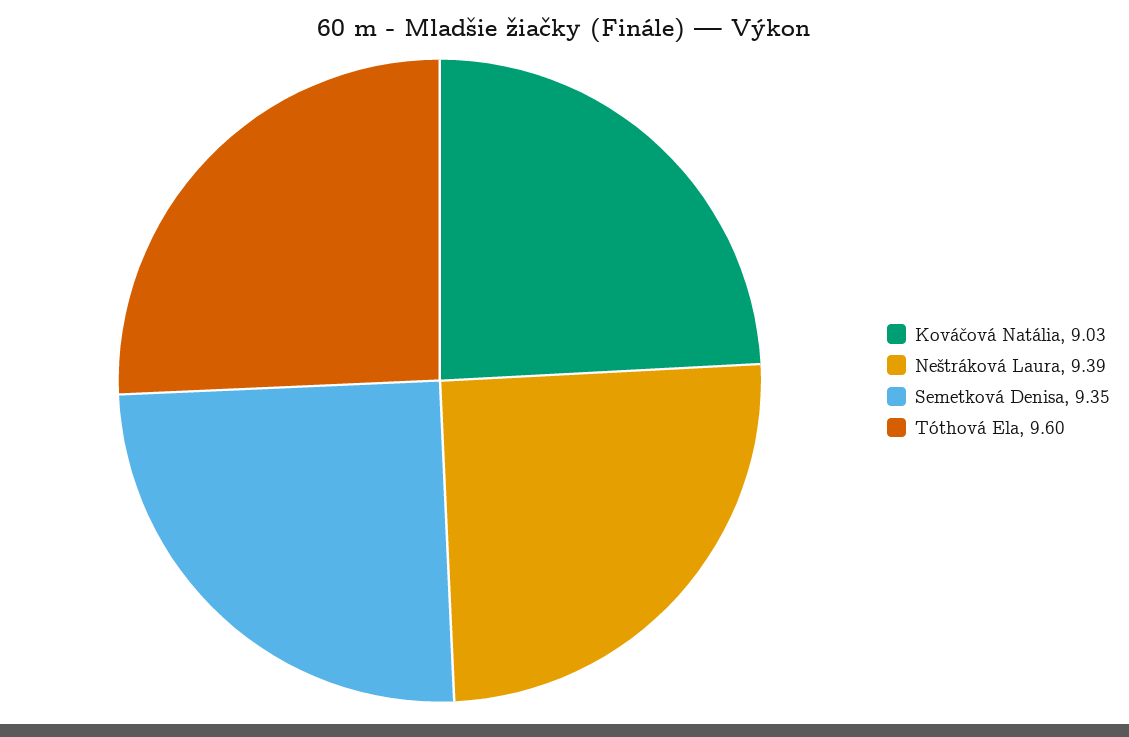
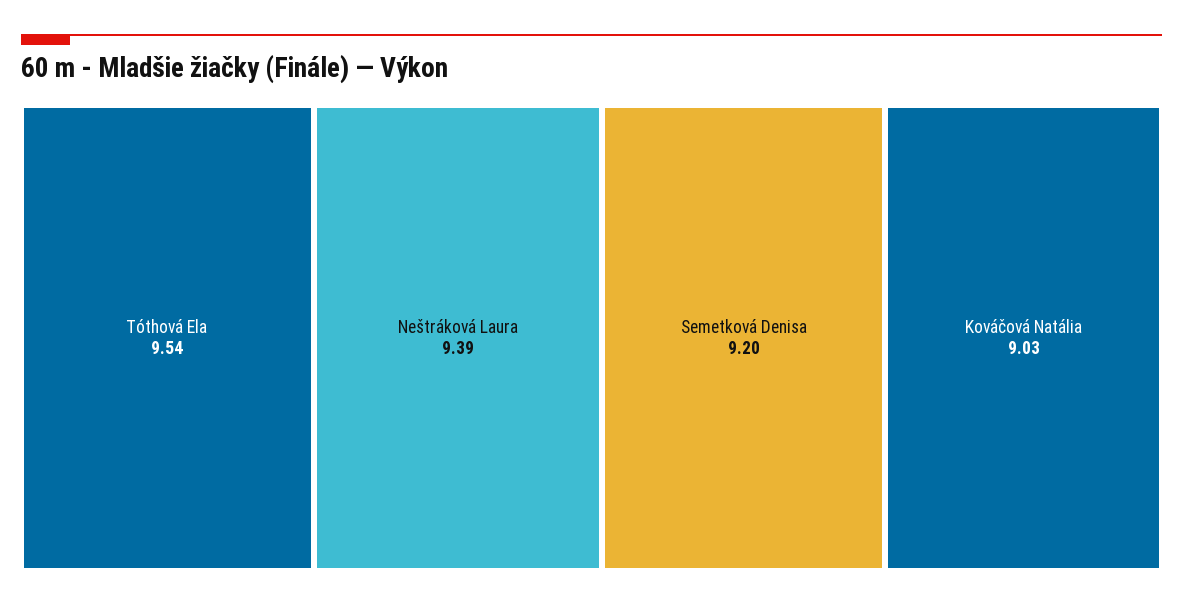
  {
    "Kováčová Natália": 9.03,
    "Neštráková Laura": 9.39,
-   "Semetková Denisa": 9.35,
+   "Semetková Denisa": 9.2,
-   "Tóthová Ela": 9.6
+   "Tóthová Ela": 9.54
  }

